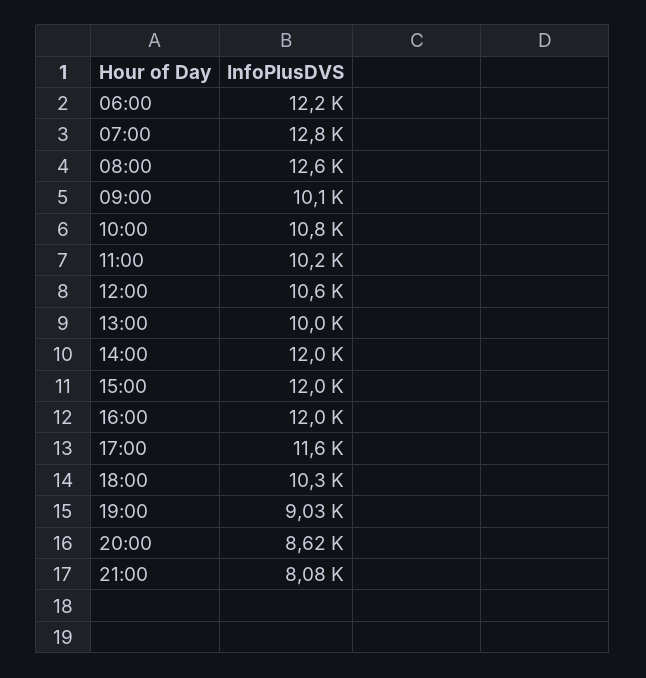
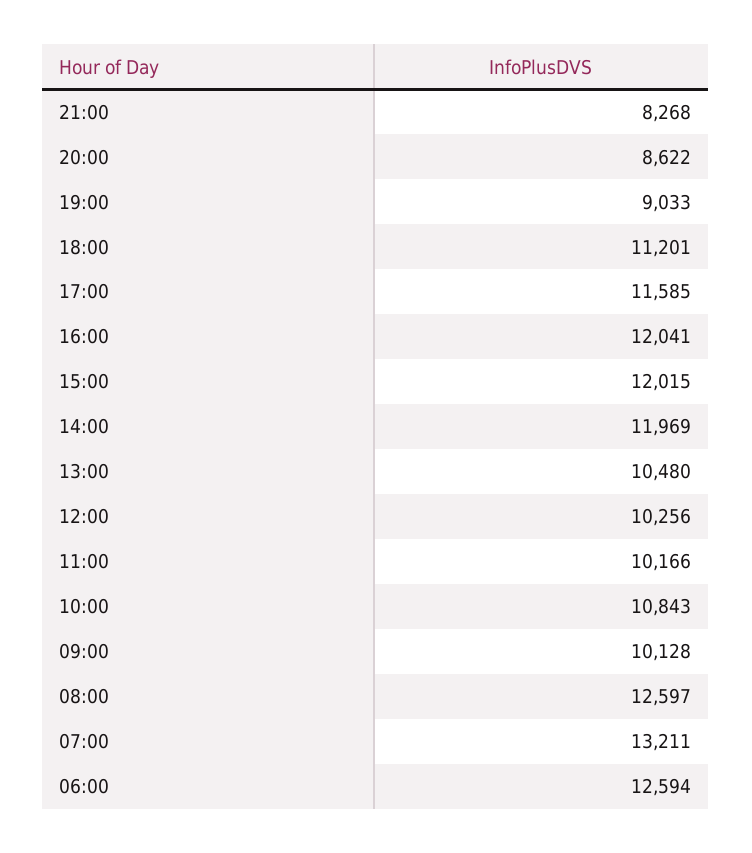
  {
-   "06:00": 12200,
+   "06:00": 12594,
-   "07:00": 12800,
+   "07:00": 13211,
    "08:00": 12597,
    "09:00": 10128,
    "10:00": 10843,
    "11:00": 10166,
-   "12:00": 10600,
+   "12:00": 10256,
-   "13:00": 10000,
+   "13:00": 10480,
    "14:00": 11969,
    "15:00": 12015,
    "16:00": 12041,
    "17:00": 11585,
-   "18:00": 10300,
+   "18:00": 11201,
    "19:00": 9033,
    "20:00": 8622,
-   "21:00": 8080
+   "21:00": 8268
  }

